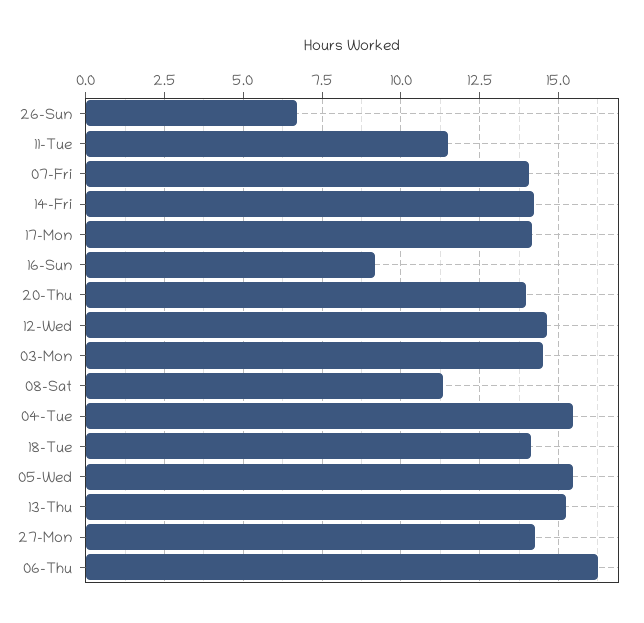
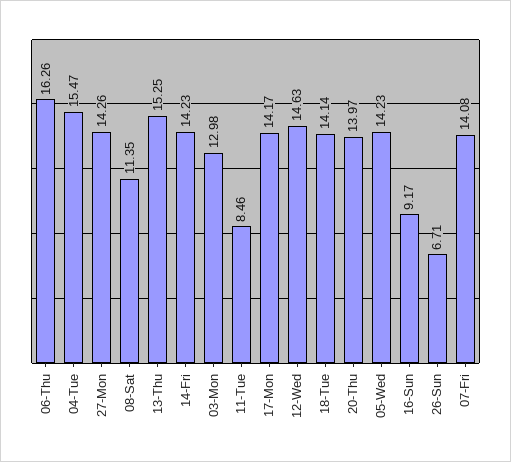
  {
    "26-Sun": 6.71,
-   "11-Tue": 11.5,
+   "11-Tue": 8.46,
    "07-Fri": 14.08,
    "14-Fri": 14.23,
    "17-Mon": 14.17,
    "16-Sun": 9.17,
    "20-Thu": 13.97,
    "12-Wed": 14.63,
-   "03-Mon": 14.5,
+   "03-Mon": 12.98,
    "08-Sat": 11.35,
    "04-Tue": 15.47,
    "18-Tue": 14.14,
-   "05-Wed": 15.5,
+   "05-Wed": 14.23,
    "13-Thu": 15.25,
    "27-Mon": 14.26,
    "06-Thu": 16.26
  }

